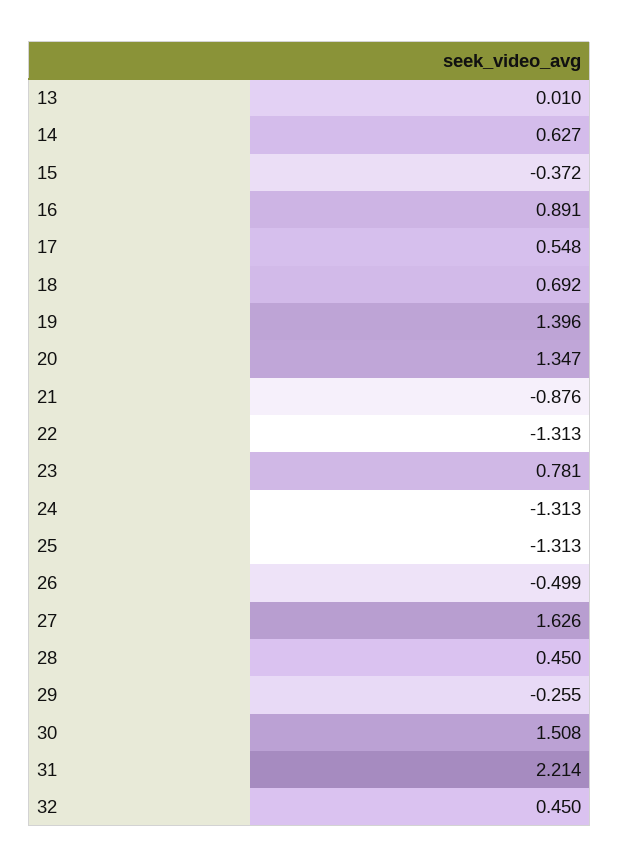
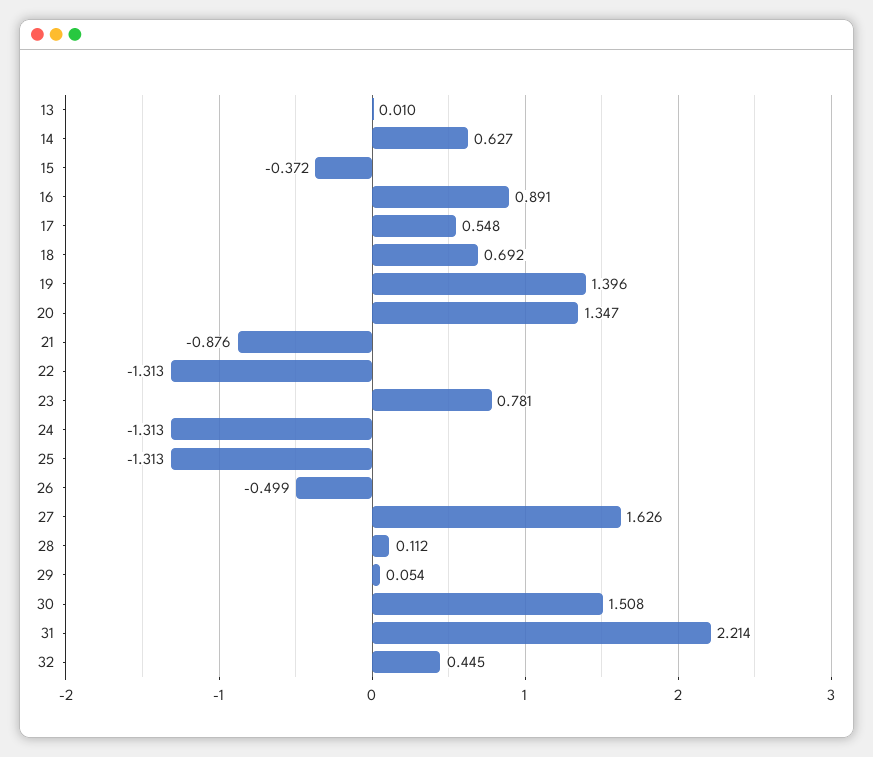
  {
    "13": 0.01,
    "14": 0.627,
    "15": -0.372,
    "16": 0.891,
    "17": 0.548,
    "18": 0.692,
    "19": 1.396,
    "20": 1.347,
    "21": -0.876,
    "22": -1.313,
    "23": 0.781,
    "24": -1.313,
    "25": -1.313,
    "26": -0.499,
    "27": 1.626,
-   "28": 0.45,
+   "28": 0.112,
-   "29": -0.255,
+   "29": 0.054,
    "30": 1.508,
    "31": 2.214,
-   "32": 0.45
+   "32": 0.445
  }

